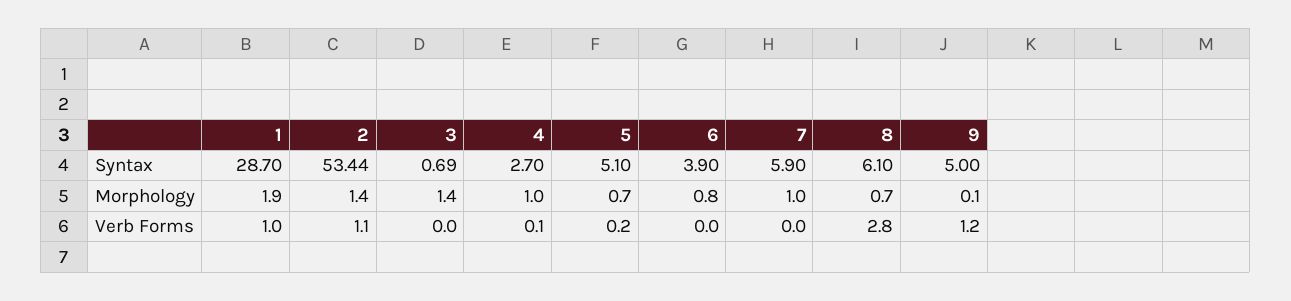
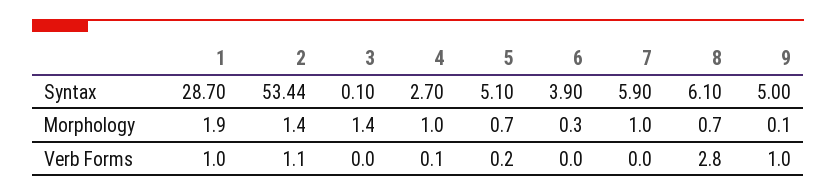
  {
    "1": {
      "Syntax": 28.7,
      "Morphology": 1.9,
      "Verb Forms": 1
    },
    "2": {
      "Syntax": 53.44,
      "Morphology": 1.4,
      "Verb Forms": 1.1
    },
    "3": {
-     "Syntax": 0.69,
+     "Syntax": 0.1,
      "Morphology": 1.4,
      "Verb Forms": 0
    },
    "4": {
      "Syntax": 2.7,
      "Morphology": 1,
      "Verb Forms": 0.1
    },
    "5": {
      "Syntax": 5.1,
      "Morphology": 0.7,
      "Verb Forms": 0.2
    },
    "6": {
      "Syntax": 3.9,
-     "Morphology": 0.8,
+     "Morphology": 0.3,
      "Verb Forms": 0
    },
    "7": {
      "Syntax": 5.9,
      "Morphology": 1,
      "Verb Forms": 0
    },
    "8": {
      "Syntax": 6.1,
      "Morphology": 0.7,
      "Verb Forms": 2.8
    },
    "9": {
      "Syntax": 5,
      "Morphology": 0.1,
-     "Verb Forms": 1.2
+     "Verb Forms": 1
    }
  }

